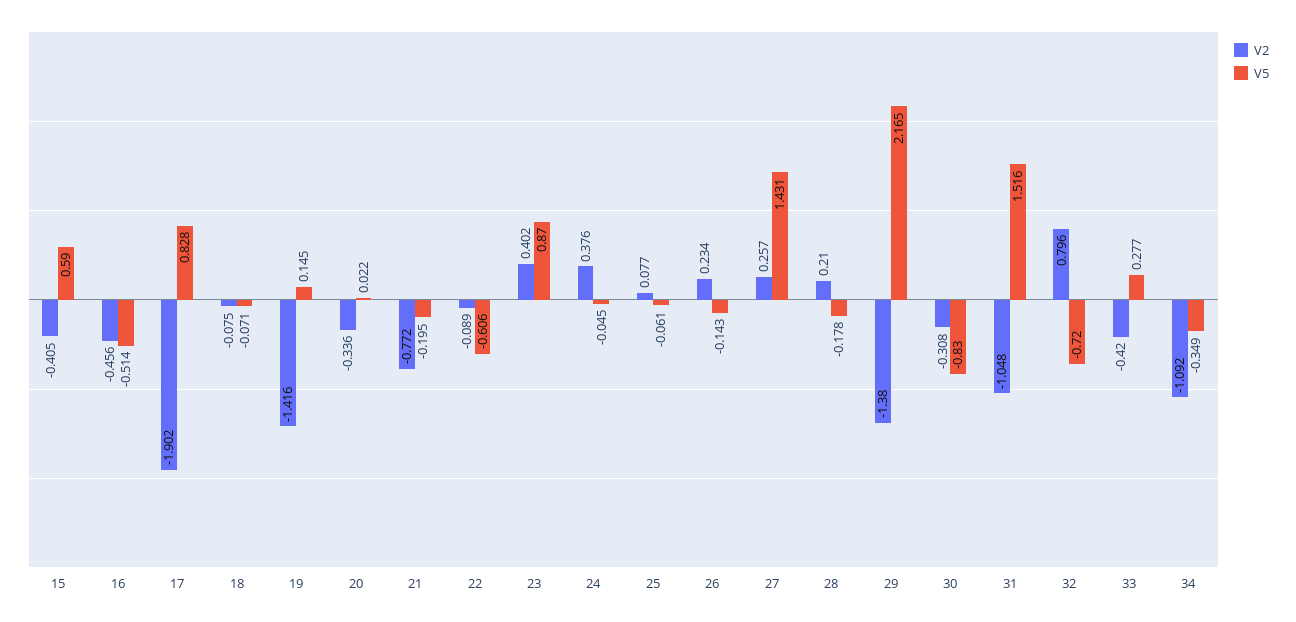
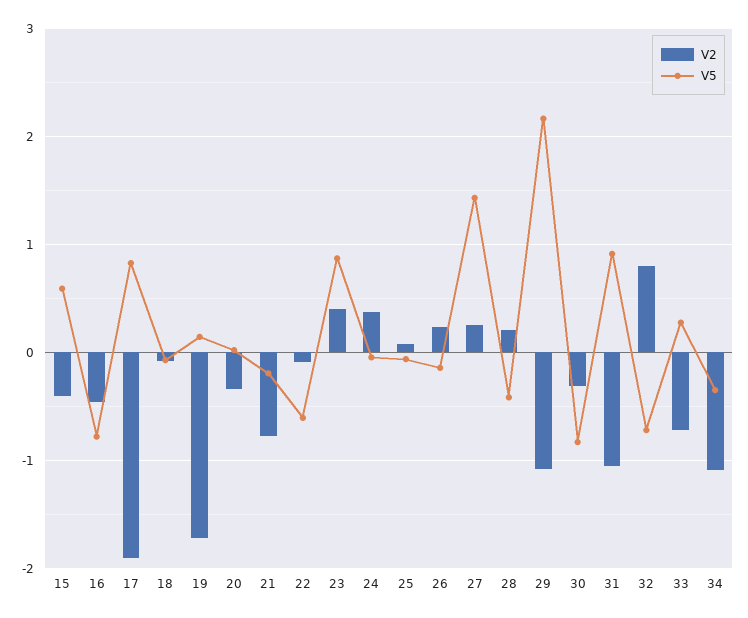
  {
    "V2": {
      "15": -0.405,
      "16": -0.456,
      "17": -1.902,
      "18": -0.075,
-     "19": -1.416,
+     "19": -1.7,
      "20": -0.336,
      "21": -0.772,
      "22": -0.089,
      "23": 0.402,
      "24": 0.376,
      "25": 0.077,
      "26": 0.234,
      "27": 0.257,
      "28": 0.21,
-     "29": -1.38,
+     "29": -1.1,
      "30": -0.308,
      "31": -1.048,
      "32": 0.796,
-     "33": -0.42,
+     "33": -0.7,
      "34": -1.092
    },
    "V5": {
      "15": 0.59,
-     "16": -0.514,
+     "16": -0.8,
      "17": 0.828,
      "18": -0.071,
      "19": 0.145,
      "20": 0.022,
      "21": -0.195,
      "22": -0.606,
      "23": 0.87,
      "24": -0.045,
      "25": -0.061,
      "26": -0.143,
      "27": 1.431,
-     "28": -0.178,
+     "28": -0.4,
      "29": 2.165,
      "30": -0.83,
-     "31": 1.516,
+     "31": 0.9,
      "32": -0.72,
      "33": 0.277,
      "34": -0.349
    }
  }

